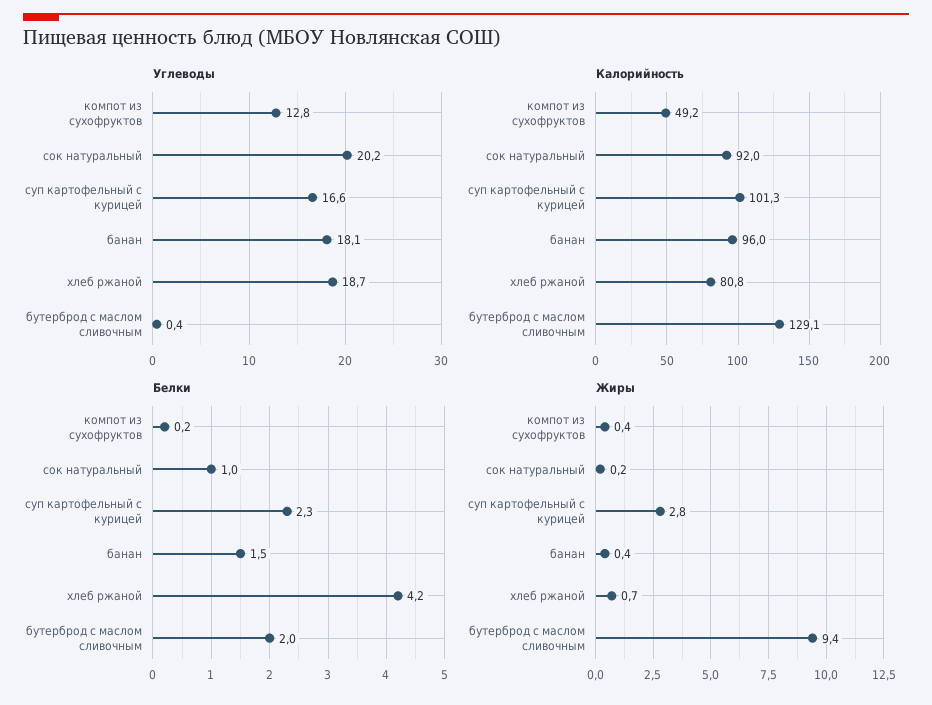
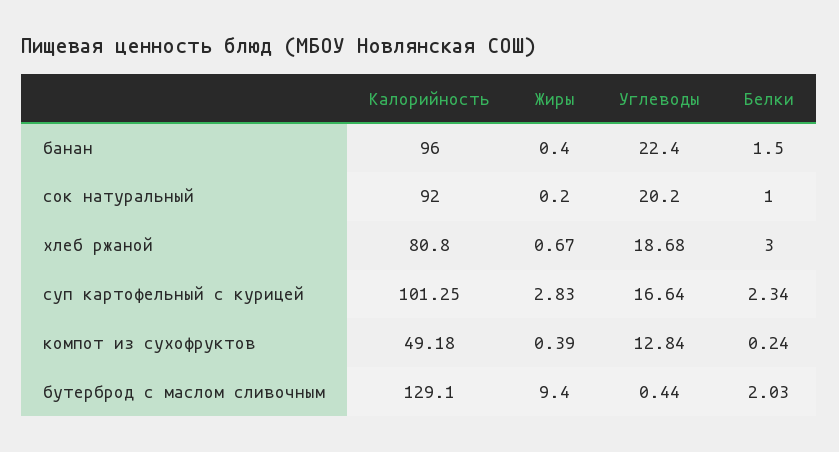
  {
    "Углеводы": {
      "компот из сухофруктов": 12.84,
      "сок натуральный": 20.2,
      "суп картофельный с курицей": 16.64,
-     "банан": 18.1,
+     "банан": 22.4,
      "хлеб ржаной": 18.68,
      "бутерброд с маслом сливочным": 0.44
    },
    "Калорийность": {
      "компот из сухофруктов": 49.18,
      "сок натуральный": 92,
      "суп картофельный с курицей": 101.25,
      "банан": 96,
      "хлеб ржаной": 80.8,
      "бутерброд с маслом сливочным": 129.1
    },
    "Белки": {
      "компот из сухофруктов": 0.24,
      "сок натуральный": 1,
      "суп картофельный с курицей": 2.34,
      "банан": 1.5,
-     "хлеб ржаной": 4.2,
+     "хлеб ржаной": 3,
      "бутерброд с маслом сливочным": 2.03
    },
    "Жиры": {
      "компот из сухофруктов": 0.39,
      "сок натуральный": 0.2,
      "суп картофельный с курицей": 2.83,
      "банан": 0.4,
      "хлеб ржаной": 0.67,
      "бутерброд с маслом сливочным": 9.4
    }
  }

